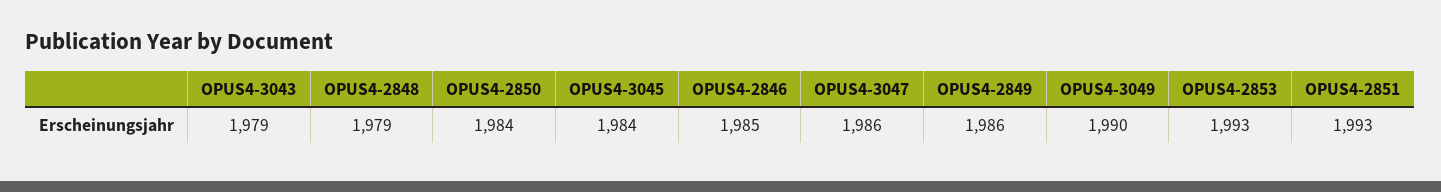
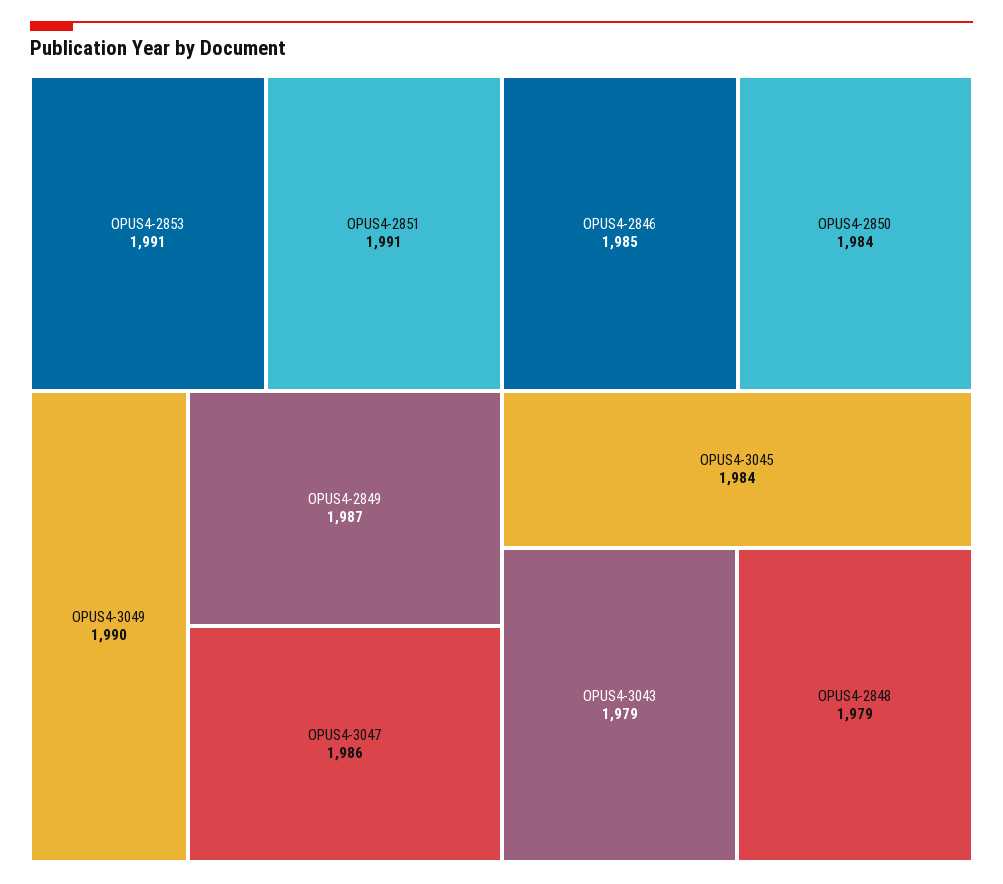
  {
    "OPUS4-3043": 1979,
    "OPUS4-2848": 1979,
    "OPUS4-2850": 1984,
    "OPUS4-3045": 1984,
    "OPUS4-2846": 1985,
    "OPUS4-3047": 1986,
-   "OPUS4-2849": 1986,
+   "OPUS4-2849": 1987,
    "OPUS4-3049": 1990,
-   "OPUS4-2853": 1993,
+   "OPUS4-2853": 1991,
-   "OPUS4-2851": 1993
+   "OPUS4-2851": 1991
  }

